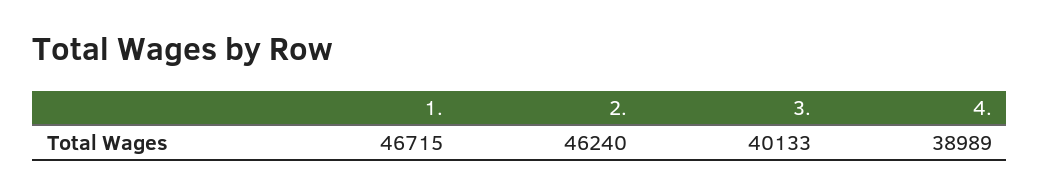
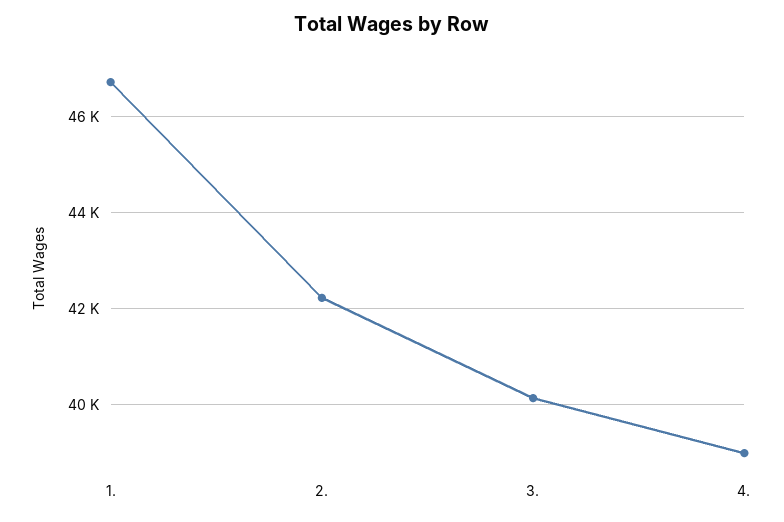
  {
    "1.": 46715,
-   "2.": 46240,
+   "2.": 42200,
    "3.": 40133,
    "4.": 38989
  }

